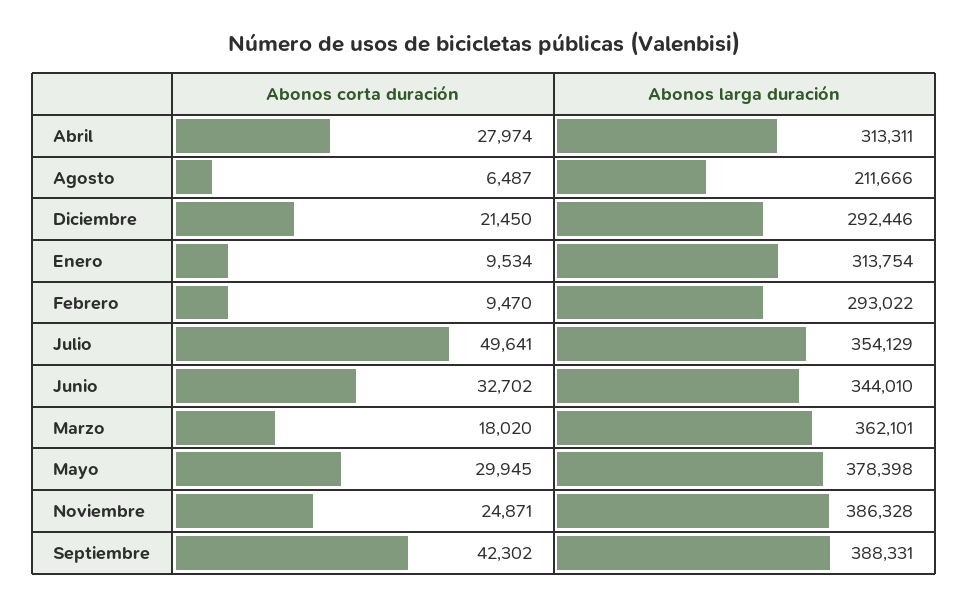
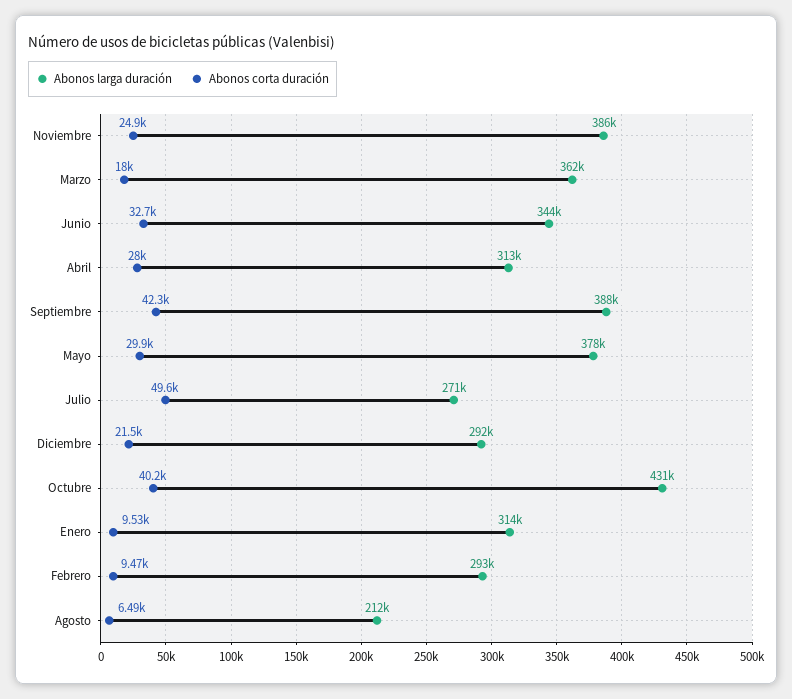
  {
    "Abonos corta duración": {
      "Abril": 27974,
      "Agosto": 6487,
      "Diciembre": 21450,
      "Enero": 9534,
      "Febrero": 9470,
      "Julio": 49641,
      "Junio": 32702,
      "Marzo": 18020,
      "Mayo": 29945,
      "Noviembre": 24871,
-     "Septiembre": 42302
+     "Septiembre": 42302,
+     "Octubre": 40200
    },
    "Abonos larga duración": {
      "Abril": 313311,
      "Agosto": 211666,
      "Diciembre": 292446,
      "Enero": 313754,
      "Febrero": 293022,
-     "Julio": 354129,
+     "Julio": 271000,
      "Junio": 344010,
      "Marzo": 362101,
      "Mayo": 378398,
      "Noviembre": 386328,
-     "Septiembre": 388331
+     "Septiembre": 388331,
+     "Octubre": 431000
    }
  }

